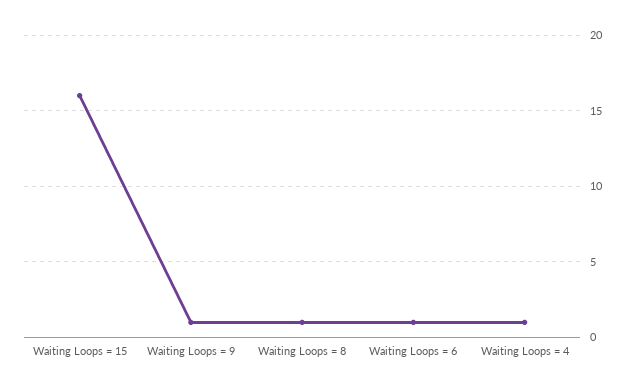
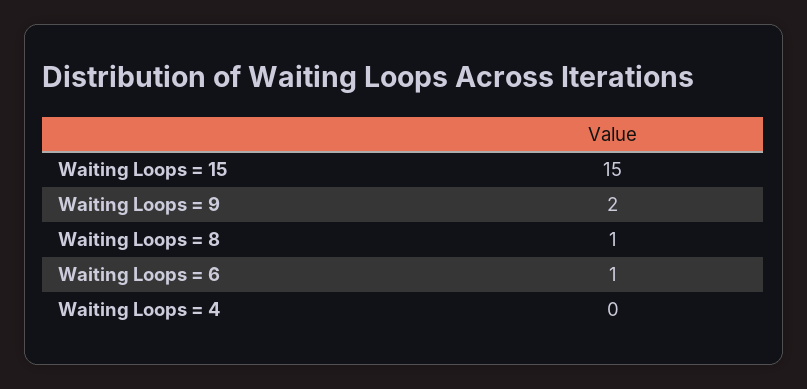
  {
-   "Waiting Loops = 15": 16,
+   "Waiting Loops = 15": 15,
-   "Waiting Loops = 9": 1,
+   "Waiting Loops = 9": 2,
    "Waiting Loops = 8": 1,
    "Waiting Loops = 6": 1,
-   "Waiting Loops = 4": 1
+   "Waiting Loops = 4": 0
  }

